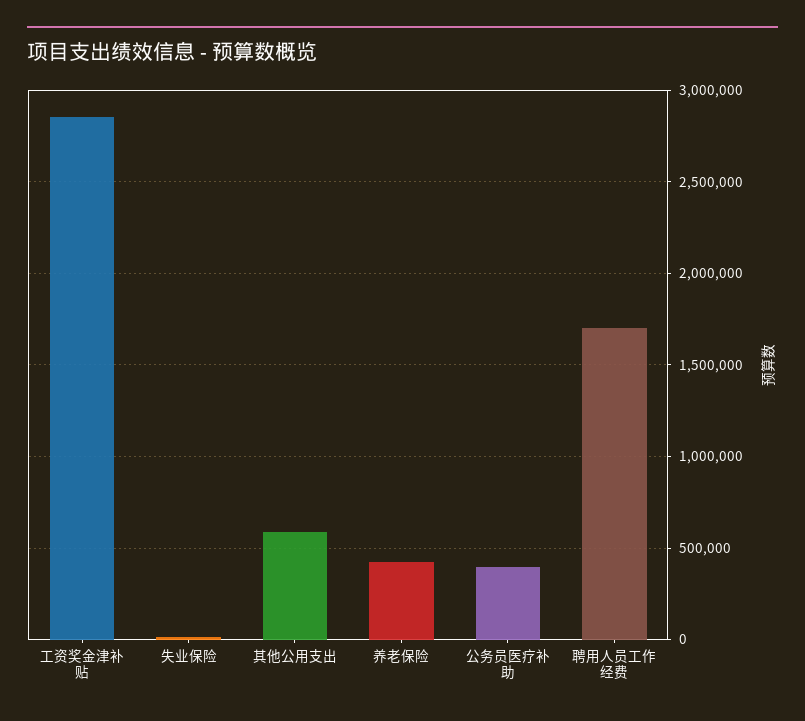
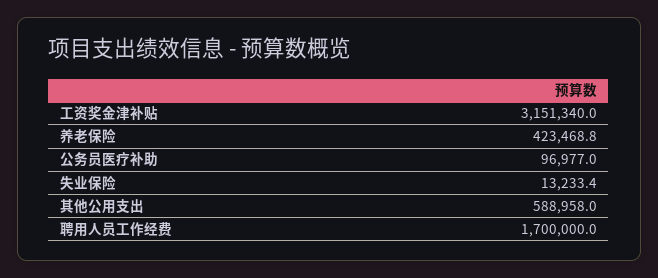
  {
-   "工资奖金津补贴": 2850000,
+   "工资奖金津补贴": 3151340,
    "失业保险": 13233.4,
    "其他公用支出": 588958,
    "养老保险": 423468.8,
-   "公务员医疗补助": 400000,
+   "公务员医疗补助": 96977,
    "聘用人员工作经费": 1700000
  }

